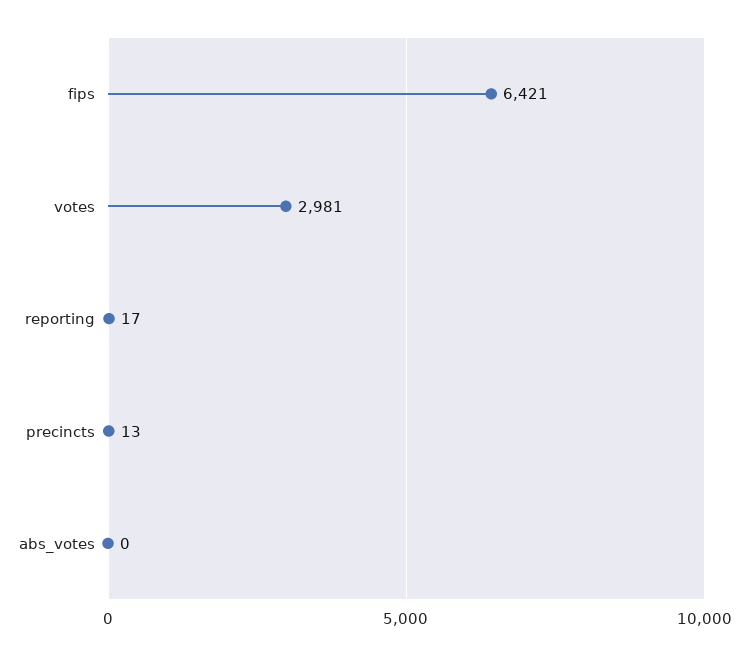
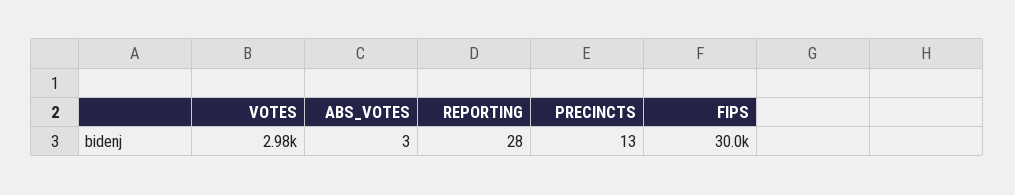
  {
-   "fips": 6421,
+   "fips": 30000,
    "votes": 2981,
-   "reporting": 17,
+   "reporting": 28,
    "precincts": 13,
-   "abs_votes": 0
+   "abs_votes": 3
  }

